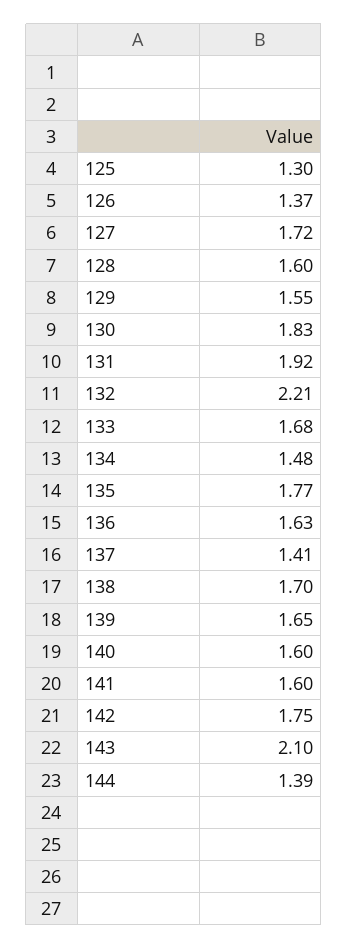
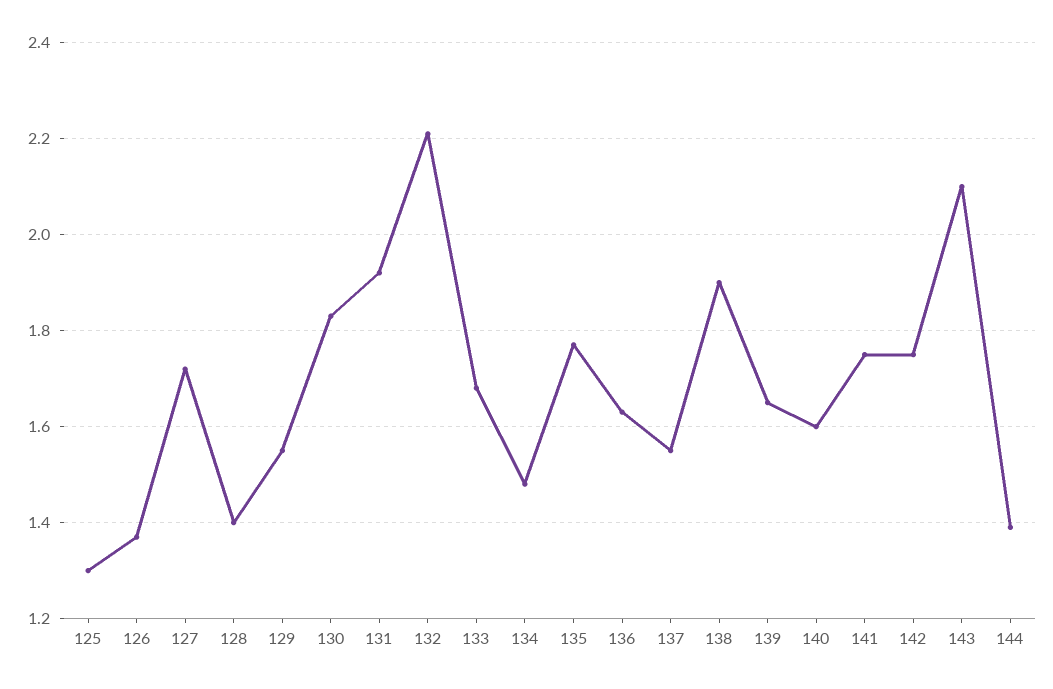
  {
    "125": 1.3,
    "126": 1.37,
    "127": 1.72,
-   "128": 1.6,
+   "128": 1.4,
    "129": 1.55,
    "130": 1.83,
    "131": 1.92,
    "132": 2.21,
    "133": 1.68,
    "134": 1.48,
    "135": 1.77,
    "136": 1.63,
-   "137": 1.41,
+   "137": 1.55,
-   "138": 1.7,
+   "138": 1.9,
    "139": 1.65,
    "140": 1.6,
-   "141": 1.6,
+   "141": 1.75,
    "142": 1.75,
    "143": 2.1,
    "144": 1.39
  }

